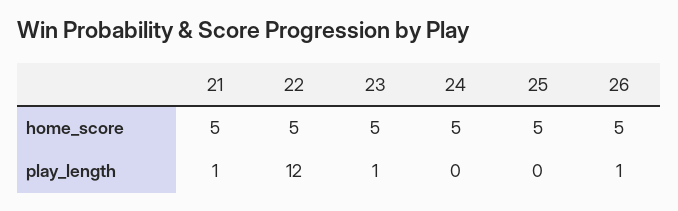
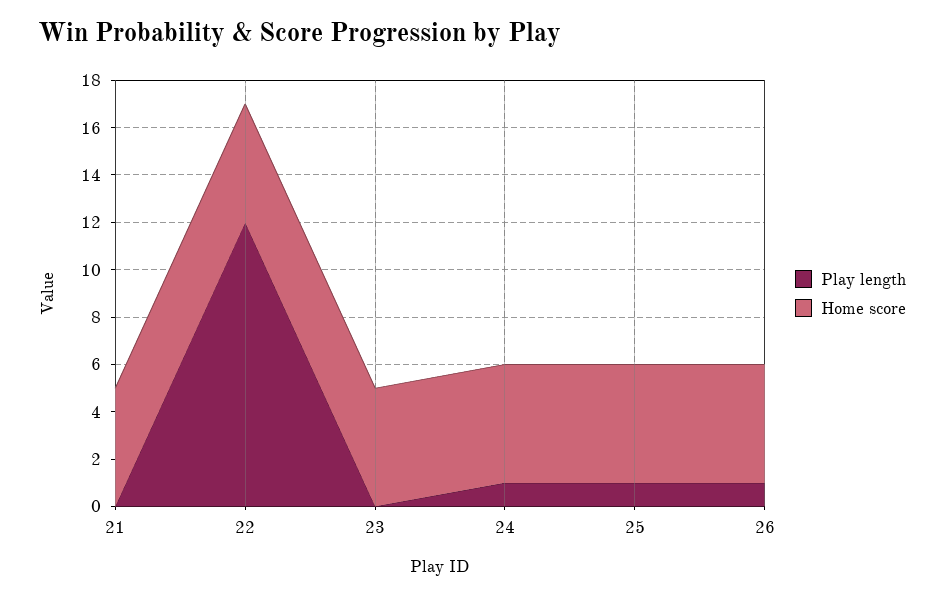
  {
    "home_score": {
      "21": 5,
      "22": 5,
      "23": 5,
      "24": 5,
      "25": 5,
      "26": 5
    },
    "play_length": {
-     "21": 1,
+     "21": 0,
      "22": 12,
-     "23": 1,
+     "23": 0,
-     "24": 0,
+     "24": 1,
-     "25": 0,
+     "25": 1,
      "26": 1
    }
  }

